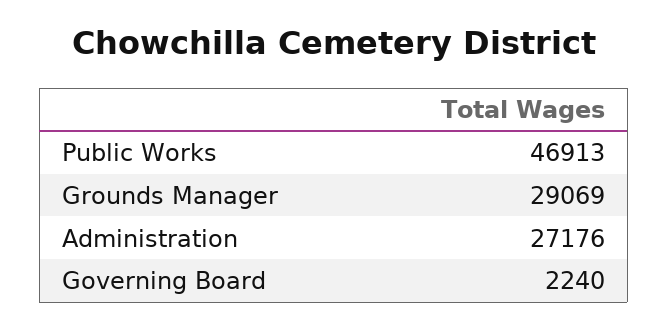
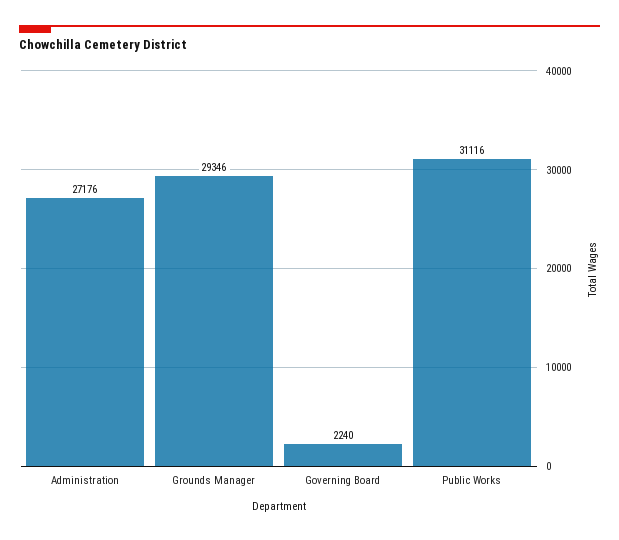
  {
-   "Public Works": 46913,
+   "Public Works": 31116,
-   "Grounds Manager": 29069,
+   "Grounds Manager": 29346,
    "Administration": 27176,
    "Governing Board": 2240
  }

